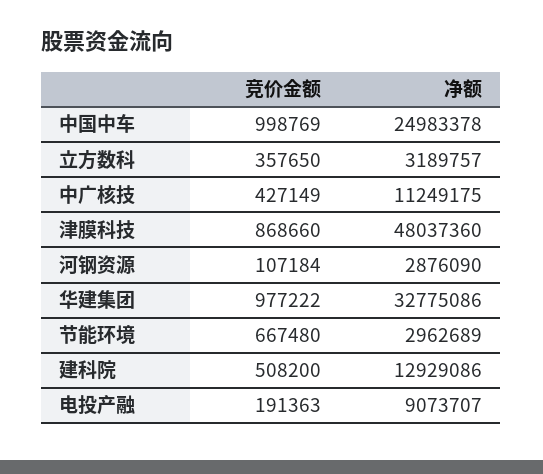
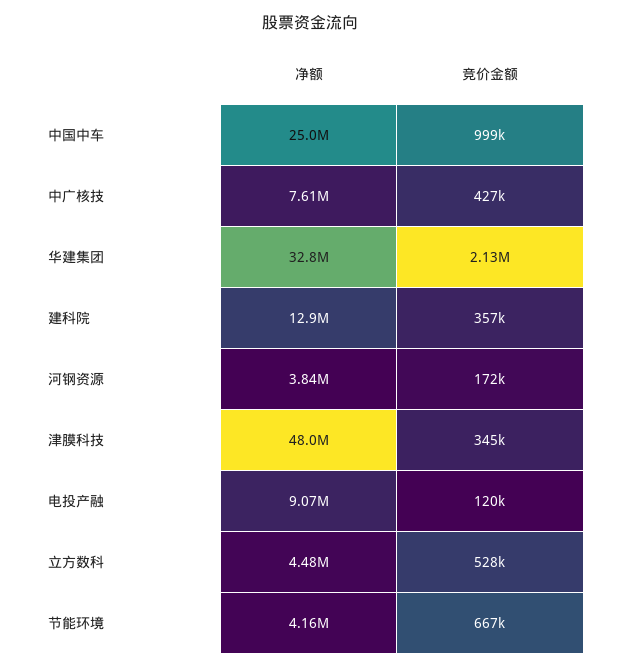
  {
    "竞价金额": {
      "中国中车": 998769,
-     "立方数科": 357650,
+     "立方数科": 528000,
      "中广核技": 427149,
-     "津膜科技": 868660,
+     "津膜科技": 345000,
-     "河钢资源": 107184,
+     "河钢资源": 172000,
-     "华建集团": 977222,
+     "华建集团": 2130000,
      "节能环境": 667480,
-     "建科院": 508200,
+     "建科院": 357000,
-     "电投产融": 191363
+     "电投产融": 120000
    },
    "净额": {
      "中国中车": 24983378,
-     "立方数科": 3189757,
+     "立方数科": 4480000,
-     "中广核技": 11249175,
+     "中广核技": 7610000,
      "津膜科技": 48037360,
-     "河钢资源": 2876090,
+     "河钢资源": 3840000,
      "华建集团": 32775086,
-     "节能环境": 2962689,
+     "节能环境": 4160000,
      "建科院": 12929086,
      "电投产融": 9073707
    }
  }

